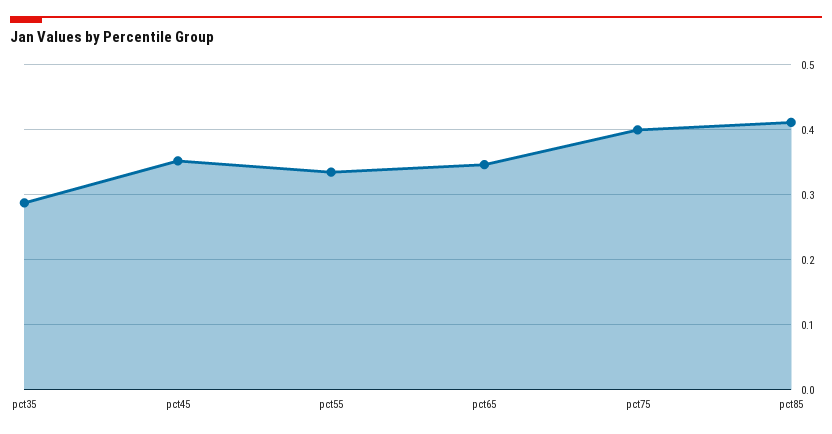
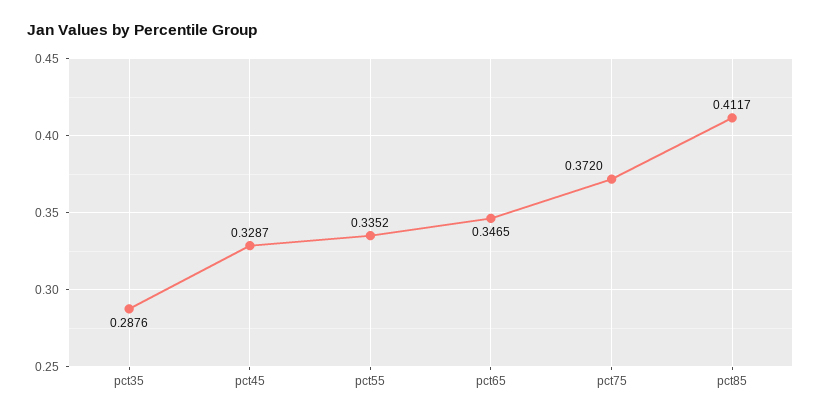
  {
    "pct35": 0.2876,
-   "pct45": 0.35,
+   "pct45": 0.3287,
    "pct55": 0.3352,
    "pct65": 0.3465,
-   "pct75": 0.4,
+   "pct75": 0.372,
    "pct85": 0.4117
  }

